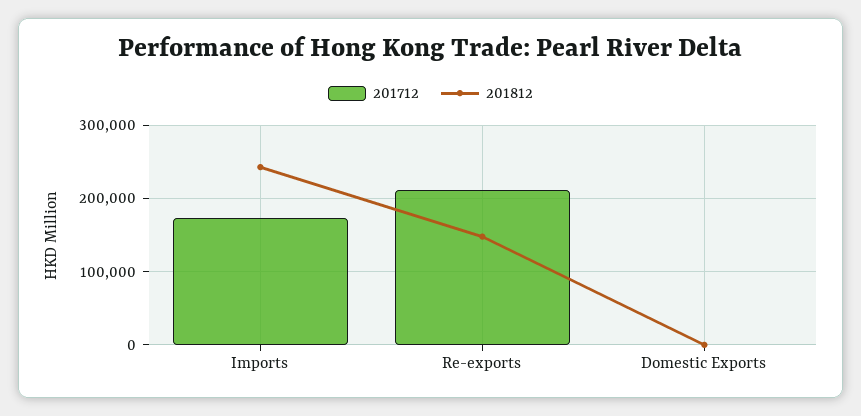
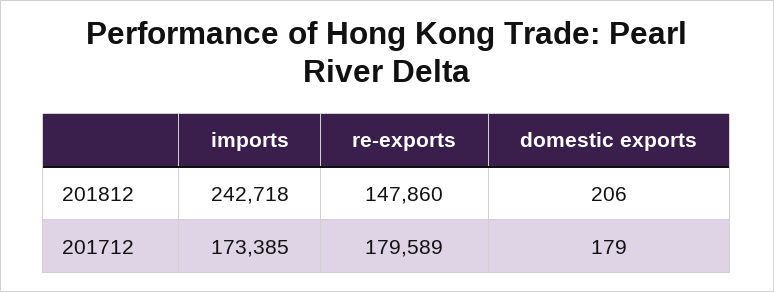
  {
    "201712": {
      "Imports": 173385,
-     "Re-exports": 210000,
+     "Re-exports": 179589,
      "Domestic Exports": 179
    },
    "201812": {
      "Imports": 242718,
      "Re-exports": 147860,
      "Domestic Exports": 206
    }
  }

